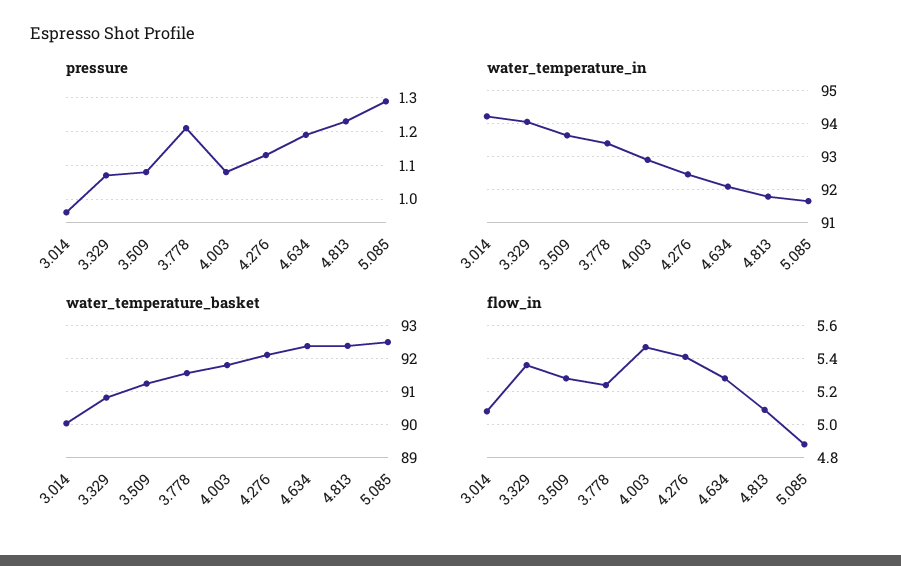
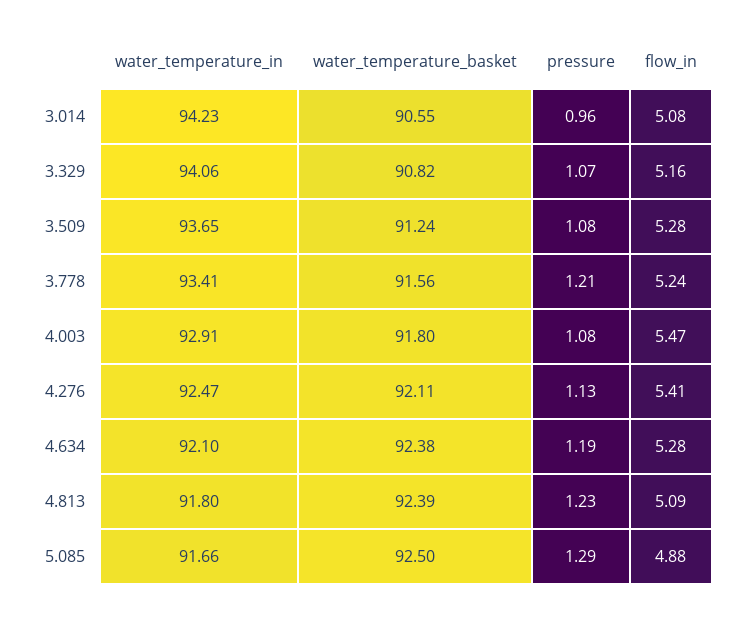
  {
    "pressure": {
      "3.014": 0.96,
      "3.329": 1.07,
      "3.509": 1.08,
      "3.778": 1.21,
      "4.003": 1.08,
      "4.276": 1.13,
      "4.634": 1.19,
      "4.813": 1.23,
      "5.085": 1.29
    },
    "water_temperature_in": {
      "3.014": 94.23,
      "3.329": 94.06,
      "3.509": 93.65,
      "3.778": 93.41,
      "4.003": 92.91,
      "4.276": 92.47,
      "4.634": 92.1,
      "4.813": 91.8,
      "5.085": 91.66
    },
    "water_temperature_basket": {
-     "3.014": 90,
+     "3.014": 90.55,
      "3.329": 90.82,
      "3.509": 91.24,
      "3.778": 91.56,
      "4.003": 91.8,
      "4.276": 92.11,
      "4.634": 92.38,
      "4.813": 92.39,
      "5.085": 92.5
    },
    "flow_in": {
      "3.014": 5.08,
-     "3.329": 5.35,
+     "3.329": 5.16,
      "3.509": 5.28,
      "3.778": 5.24,
      "4.003": 5.47,
      "4.276": 5.41,
      "4.634": 5.28,
      "4.813": 5.09,
      "5.085": 4.88
    }
  }

